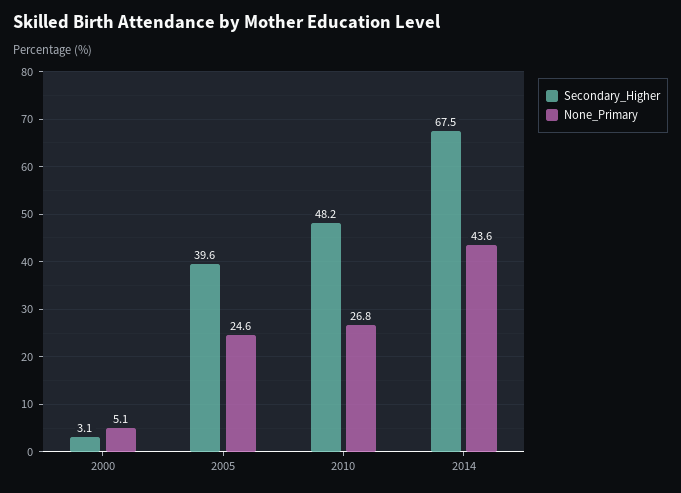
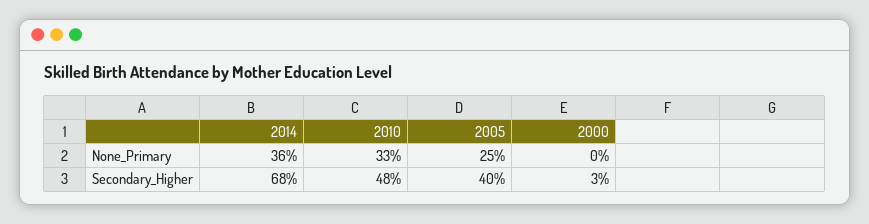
  {
    "Secondary_Higher": {
      "2000": 3.1,
      "2005": 39.6,
      "2010": 48.2,
      "2014": 67.5
    },
    "None_Primary": {
-     "2000": 5.1,
+     "2000": 0,
      "2005": 24.6,
-     "2010": 26.8,
+     "2010": 33,
-     "2014": 43.6
+     "2014": 36
    }
  }

